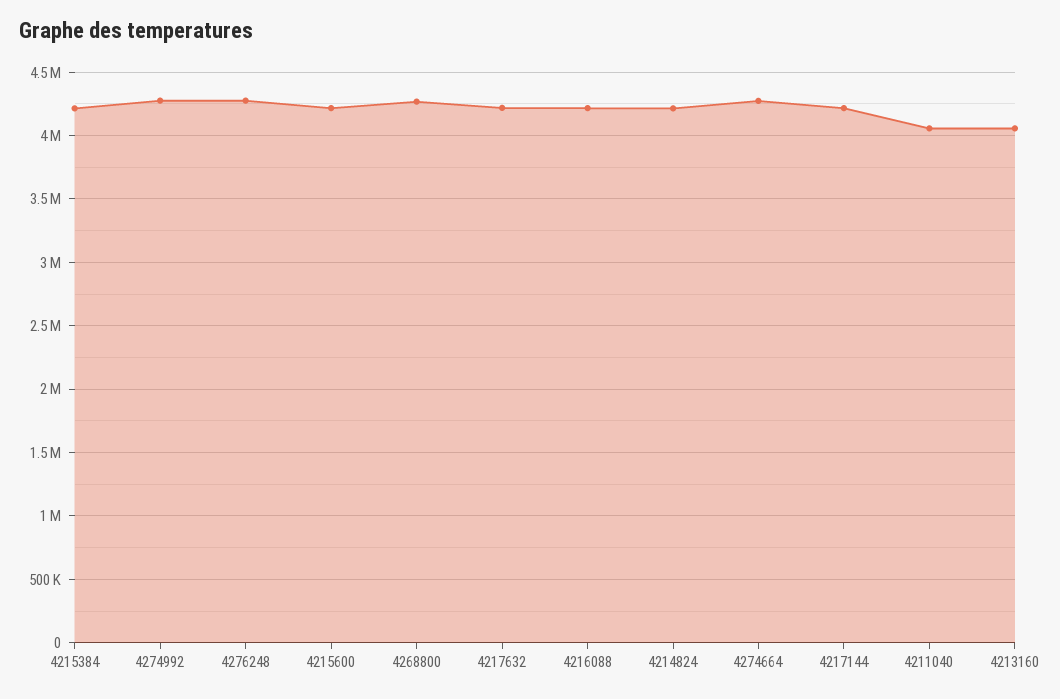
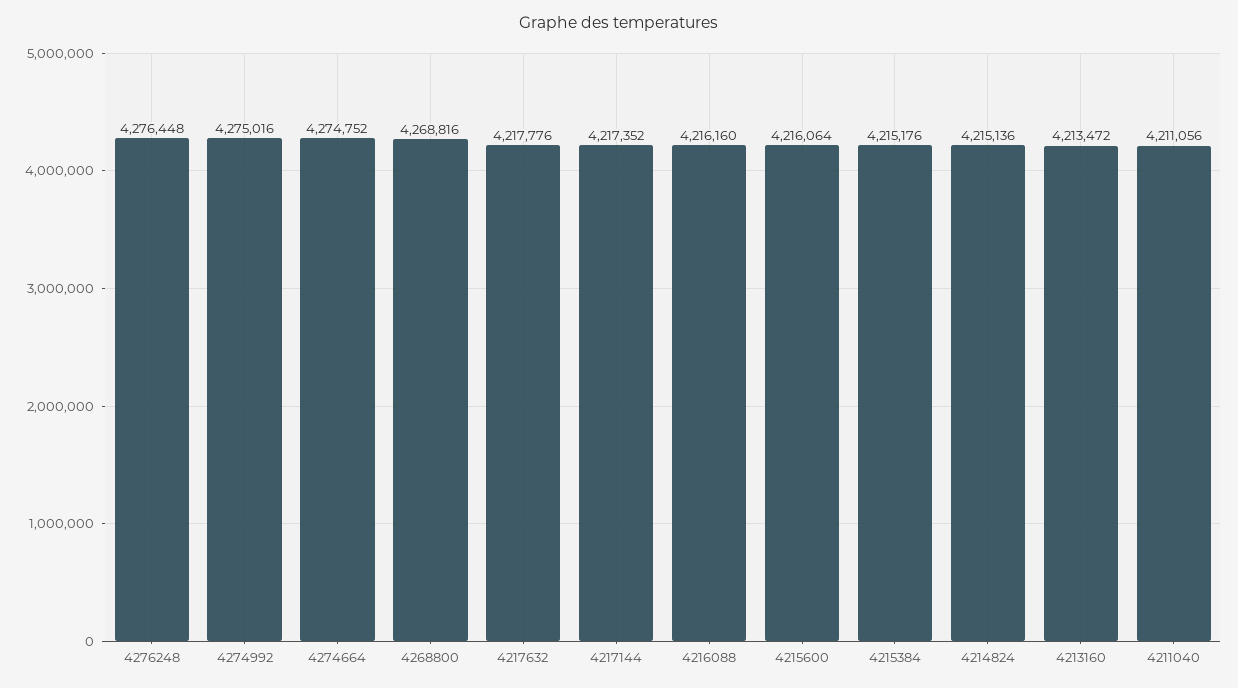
  {
    "4215384": 4215176,
    "4274992": 4275016,
    "4276248": 4276448,
    "4215600": 4216064,
    "4268800": 4268816,
    "4217632": 4217776,
    "4216088": 4216160,
    "4214824": 4215136,
    "4274664": 4274752,
    "4217144": 4217352,
-   "4211040": 4050000,
+   "4211040": 4211056,
-   "4213160": 4050000
+   "4213160": 4213472
  }

